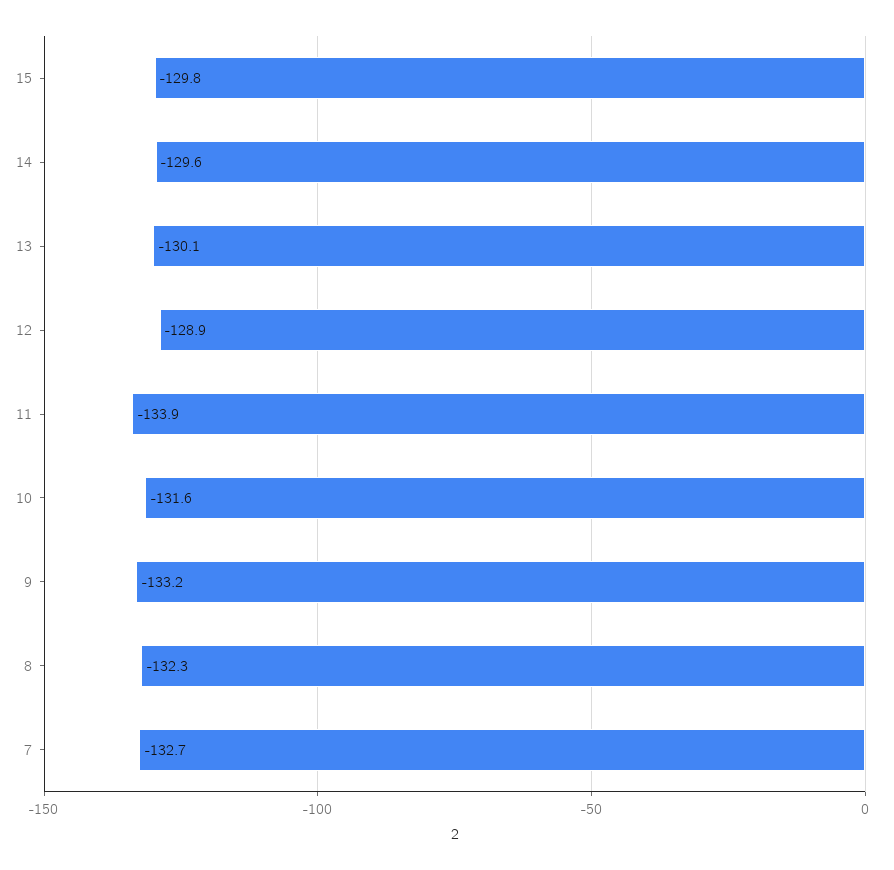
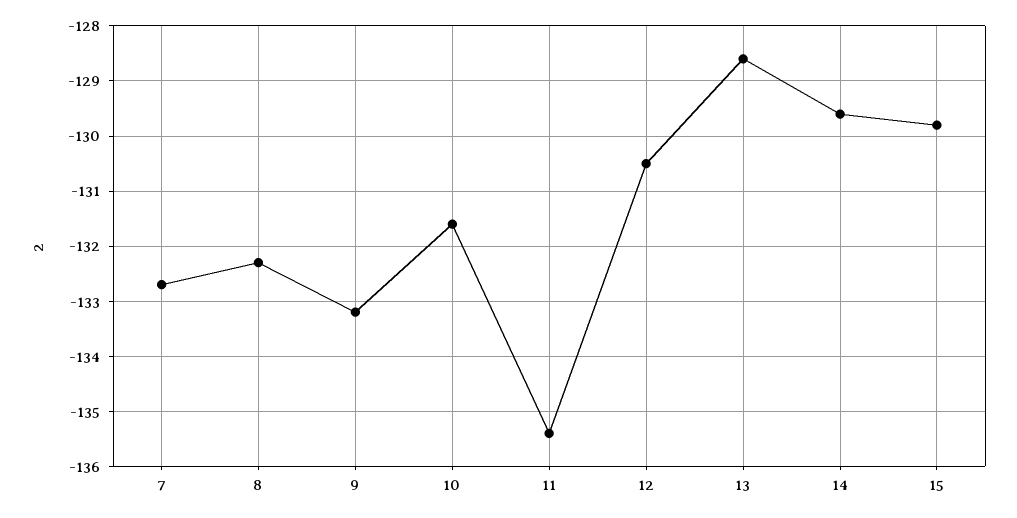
  {
    "15": -129.8,
    "14": -129.6,
-   "13": -130.1,
+   "13": -128.5,
-   "12": -128.9,
+   "12": -130.5,
-   "11": -133.9,
+   "11": -135.5,
    "10": -131.6,
    "9": -133.2,
    "8": -132.3,
    "7": -132.7
  }

